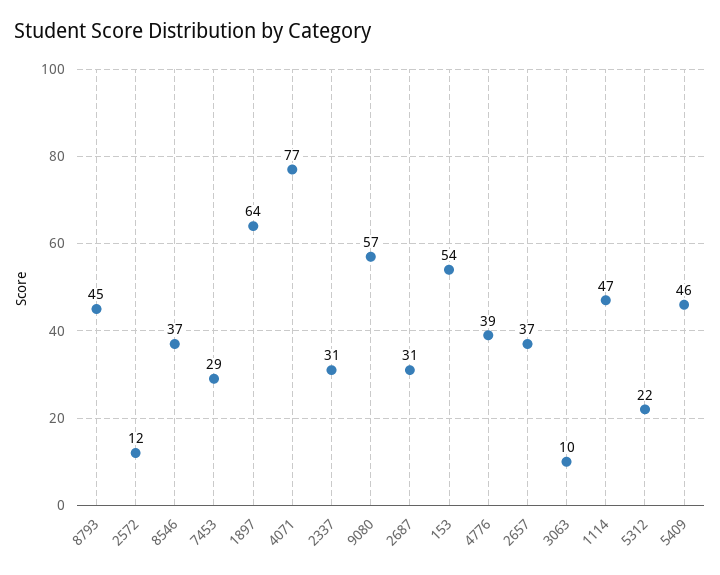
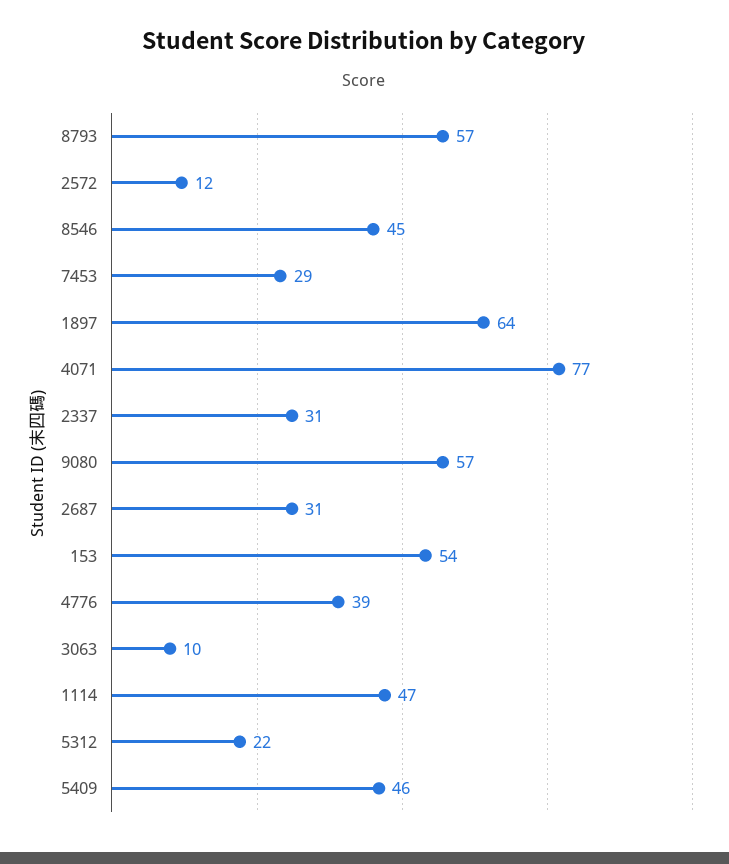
  {
-   "8793": 45,
+   "8793": 57,
    "2572": 12,
-   "8546": 37,
+   "8546": 45,
    "7453": 29,
    "1897": 64,
    "4071": 77,
    "2337": 31,
    "9080": 57,
    "2687": 31,
    "153": 54,
    "4776": 39,
-   "2657": 37,
    "3063": 10,
    "1114": 47,
    "5312": 22,
    "5409": 46
  }

